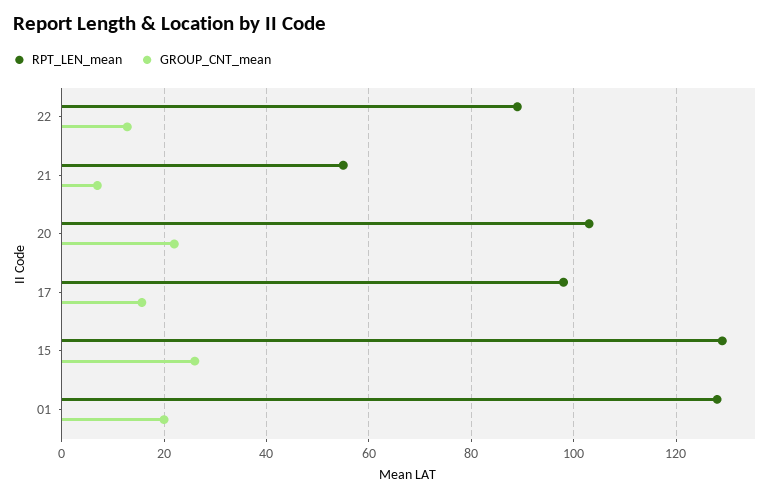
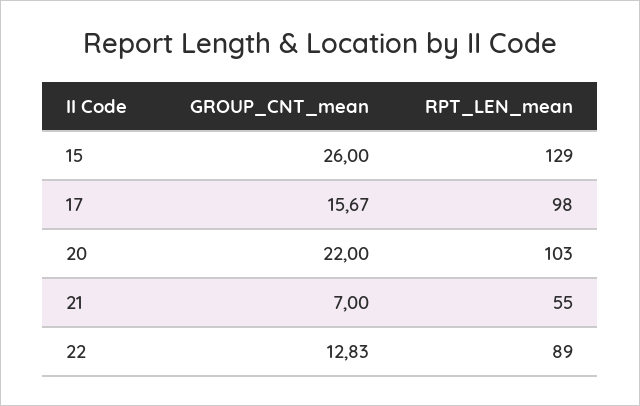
  {
    "RPT_LEN_mean": {
      "22": 89,
      "21": 55,
      "20": 103,
      "17": 98,
-     "15": 129,
+     "15": 129
-     "01": 128
    },
    "GROUP_CNT_mean": {
      "22": 12.83,
      "21": 7,
      "20": 22,
      "17": 15.67,
-     "15": 26,
+     "15": 26
-     "01": 20
    }
  }

